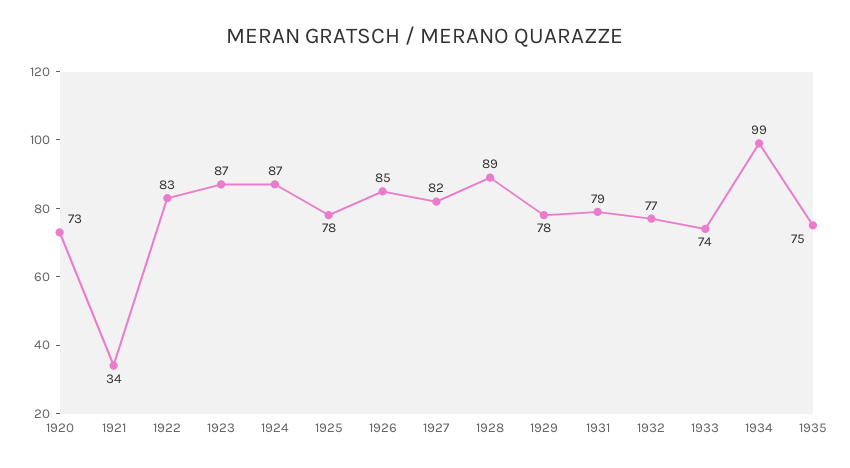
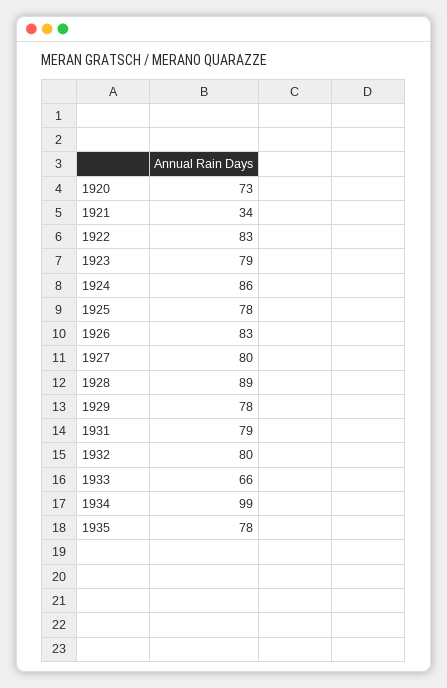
  {
    "1920": 73,
    "1921": 34,
    "1922": 83,
-   "1923": 87,
+   "1923": 79,
-   "1924": 87,
+   "1924": 86,
    "1925": 78,
-   "1926": 85,
+   "1926": 83,
-   "1927": 82,
+   "1927": 80,
    "1928": 89,
    "1929": 78,
    "1931": 79,
-   "1932": 77,
+   "1932": 80,
-   "1933": 74,
+   "1933": 66,
    "1934": 99,
-   "1935": 75
+   "1935": 78
  }

